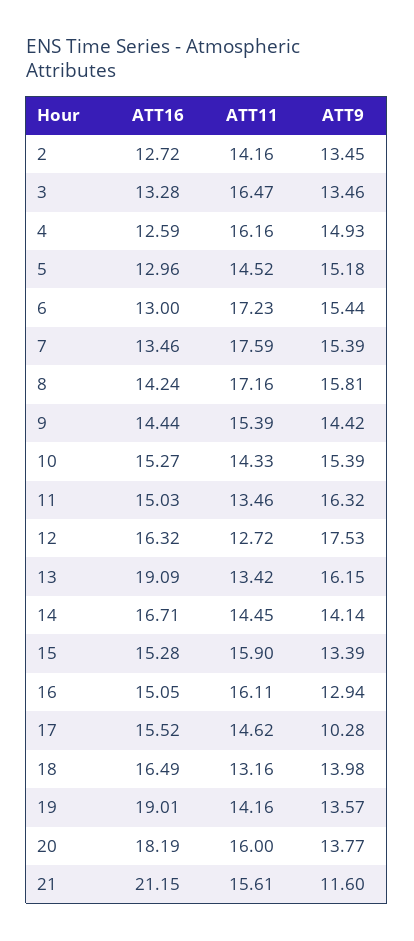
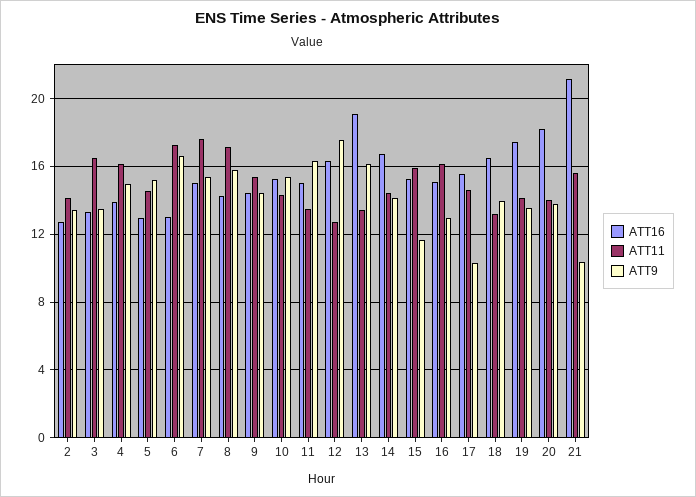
  {
    "ATT16": {
      "2": 12.72,
      "3": 13.28,
-     "4": 12.59,
+     "4": 14,
      "5": 12.96,
      "6": 13,
-     "7": 13.46,
+     "7": 15,
      "8": 14.24,
      "9": 14.44,
      "10": 15.27,
      "11": 15.03,
      "12": 16.32,
      "13": 19.09,
      "14": 16.71,
      "15": 15.28,
      "16": 15.05,
      "17": 15.52,
      "18": 16.49,
-     "19": 19.01,
+     "19": 17.5,
      "20": 18.19,
      "21": 21.15
    },
    "ATT11": {
      "2": 14.16,
      "3": 16.47,
      "4": 16.16,
      "5": 14.52,
      "6": 17.23,
      "7": 17.59,
      "8": 17.16,
      "9": 15.39,
      "10": 14.33,
      "11": 13.46,
      "12": 12.72,
      "13": 13.42,
      "14": 14.45,
      "15": 15.9,
      "16": 16.11,
      "17": 14.62,
      "18": 13.16,
      "19": 14.16,
-     "20": 16,
+     "20": 14,
      "21": 15.61
    },
    "ATT9": {
      "2": 13.45,
      "3": 13.46,
      "4": 14.93,
      "5": 15.18,
-     "6": 15.44,
+     "6": 16.5,
      "7": 15.39,
      "8": 15.81,
      "9": 14.42,
      "10": 15.39,
      "11": 16.32,
      "12": 17.53,
      "13": 16.15,
      "14": 14.14,
-     "15": 13.39,
+     "15": 11.5,
      "16": 12.94,
      "17": 10.28,
      "18": 13.98,
      "19": 13.57,
      "20": 13.77,
-     "21": 11.6
+     "21": 10.5
    }
  }

